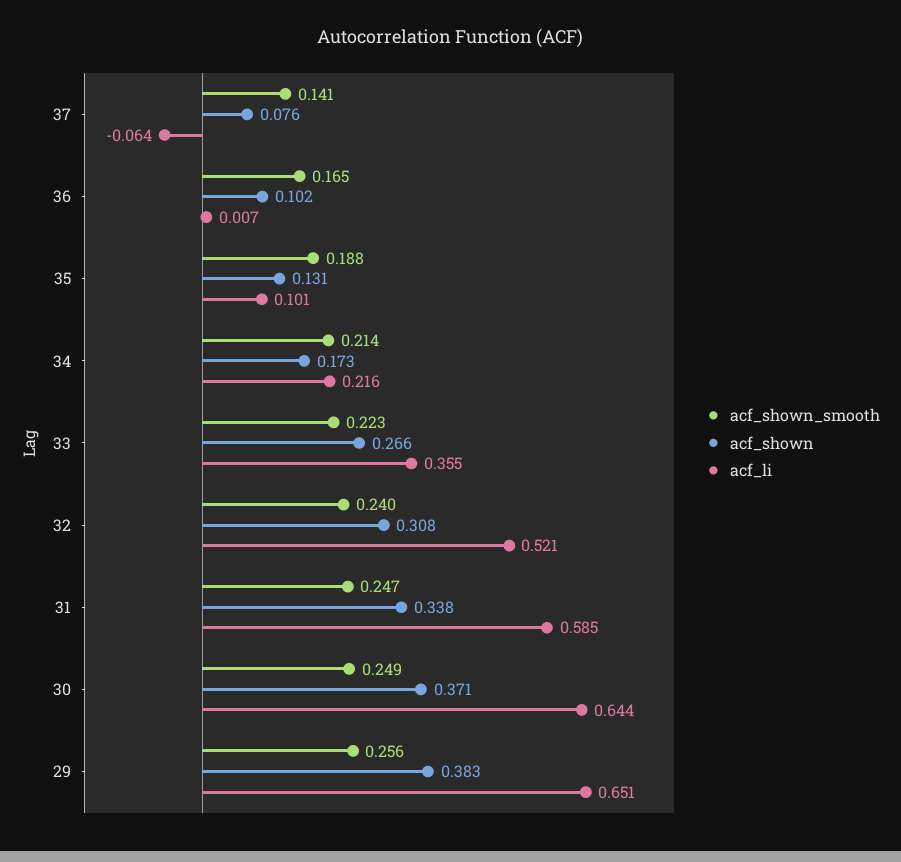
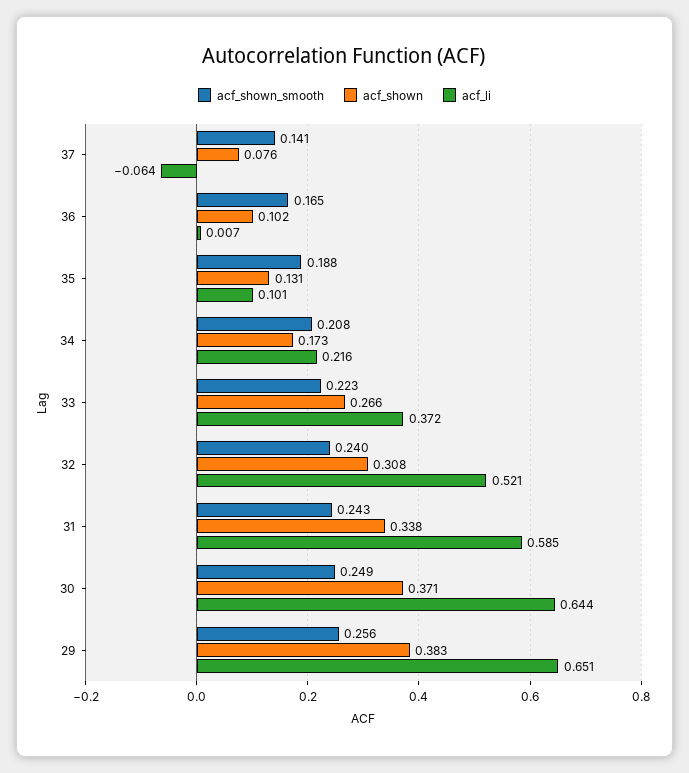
  {
    "acf_shown_smooth": {
      "37": 0.141,
      "36": 0.165,
      "35": 0.188,
-     "34": 0.214,
+     "34": 0.208,
      "33": 0.223,
      "32": 0.24,
-     "31": 0.247,
+     "31": 0.243,
      "30": 0.249,
      "29": 0.256
    },
    "acf_shown": {
      "37": 0.076,
      "36": 0.102,
      "35": 0.131,
      "34": 0.173,
      "33": 0.266,
      "32": 0.308,
      "31": 0.338,
      "30": 0.371,
      "29": 0.383
    },
    "acf_li": {
      "37": -0.064,
      "36": 0.007,
      "35": 0.101,
      "34": 0.216,
-     "33": 0.355,
+     "33": 0.372,
      "32": 0.521,
      "31": 0.585,
      "30": 0.644,
      "29": 0.651
    }
  }

